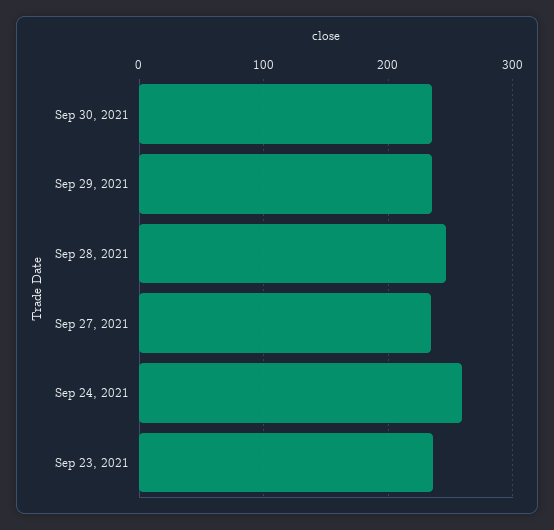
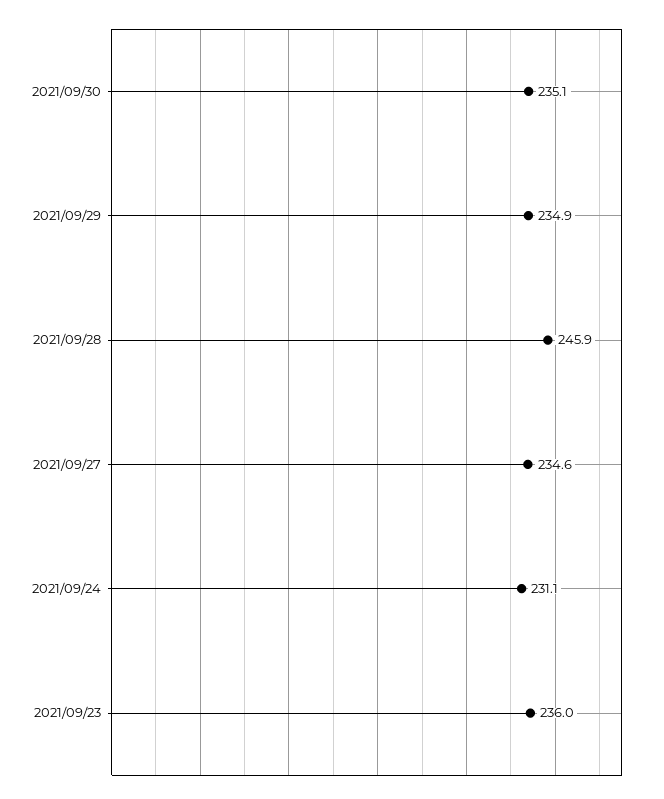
  {
    "Sep 30, 2021": 235.1,
    "Sep 29, 2021": 234.9,
    "Sep 28, 2021": 245.9,
    "Sep 27, 2021": 234.6,
-   "Sep 24, 2021": 260,
+   "Sep 24, 2021": 231.1,
    "Sep 23, 2021": 236
  }

